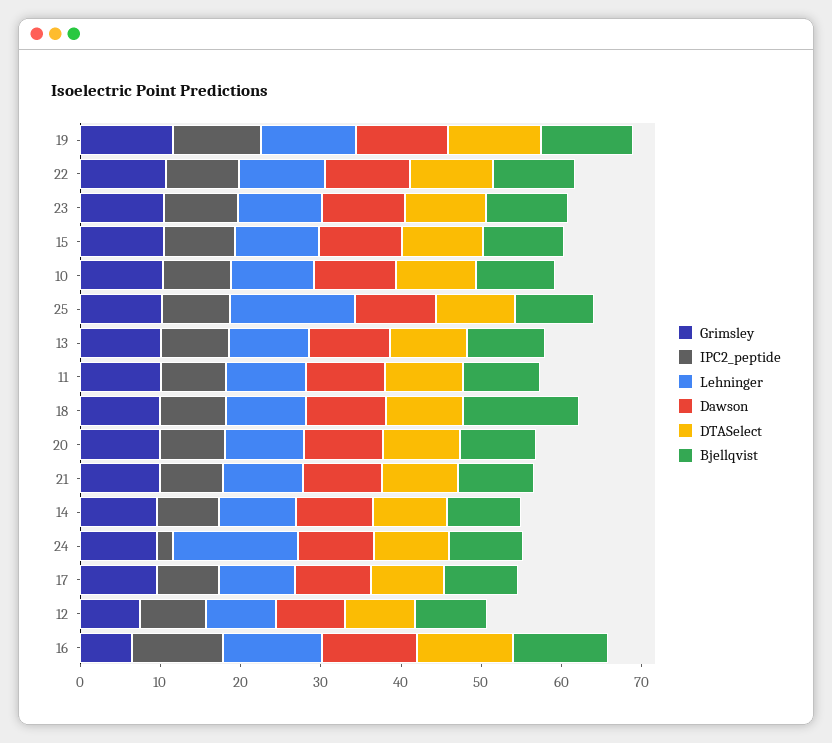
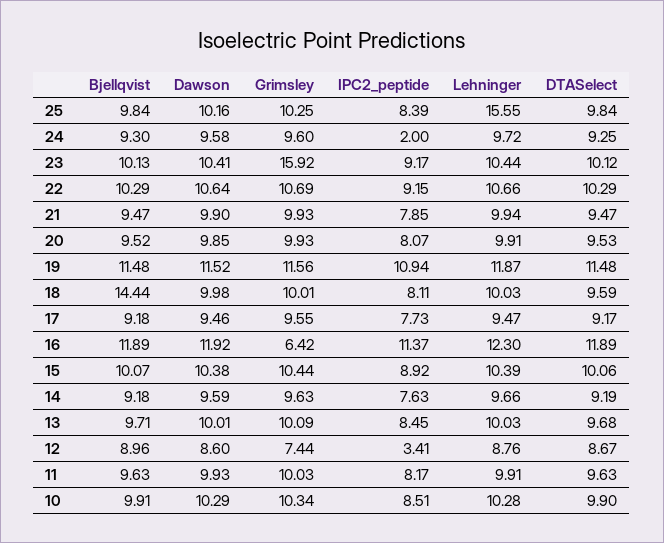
  {
    "Grimsley": {
      "19": 11.56,
      "22": 10.69,
-     "23": 10,
+     "23": 15.92,
      "15": 10.44,
      "10": 10.34,
      "25": 10.25,
      "13": 10.09,
      "11": 10.03,
      "18": 10.01,
      "20": 9.93,
      "21": 9.93,
      "14": 9.63,
      "24": 9.6,
      "17": 9.55,
      "12": 7.44,
      "16": 6.42
    },
    "IPC2_peptide": {
      "19": 10.94,
      "22": 9.15,
      "23": 9.17,
      "15": 8.92,
      "10": 8.51,
      "25": 8.39,
      "13": 8.45,
      "11": 8.17,
      "18": 8.11,
      "20": 8.07,
      "21": 7.85,
      "14": 7.63,
      "24": 2,
      "17": 7.73,
-     "12": 8,
+     "12": 3.41,
      "16": 11.37
    },
    "Lehninger": {
      "19": 11.87,
      "22": 10.66,
      "23": 10.44,
      "15": 10.39,
      "10": 10.28,
      "25": 15.55,
      "13": 10.03,
      "11": 9.91,
      "18": 10.03,
      "20": 9.91,
      "21": 9.94,
      "14": 9.66,
-     "24": 16,
+     "24": 9.72,
      "17": 9.47,
      "12": 8.76,
      "16": 12.3
    },
    "Dawson": {
      "19": 11.52,
      "22": 10.64,
      "23": 10.41,
      "15": 10.38,
      "10": 10.29,
      "25": 10.16,
      "13": 10.01,
      "11": 9.93,
      "18": 9.98,
      "20": 9.85,
      "21": 9.9,
      "14": 9.59,
      "24": 9.58,
      "17": 9.46,
      "12": 8.6,
      "16": 11.92
    },
    "DTASelect": {
      "19": 11.48,
      "22": 10.29,
      "23": 10.12,
      "15": 10.06,
      "10": 9.9,
      "25": 9.84,
      "13": 9.68,
      "11": 9.63,
      "18": 9.59,
      "20": 9.53,
      "21": 9.47,
      "14": 9.19,
      "24": 9.25,
      "17": 9.17,
      "12": 8.67,
      "16": 11.89
    },
    "Bjellqvist": {
      "19": 11.48,
      "22": 10.29,
      "23": 10.13,
      "15": 10.07,
      "10": 9.91,
      "25": 9.84,
      "13": 9.71,
      "11": 9.63,
      "18": 14.44,
      "20": 9.52,
      "21": 9.47,
      "14": 9.18,
      "24": 9.3,
      "17": 9.18,
      "12": 8.96,
      "16": 11.89
    }
  }

